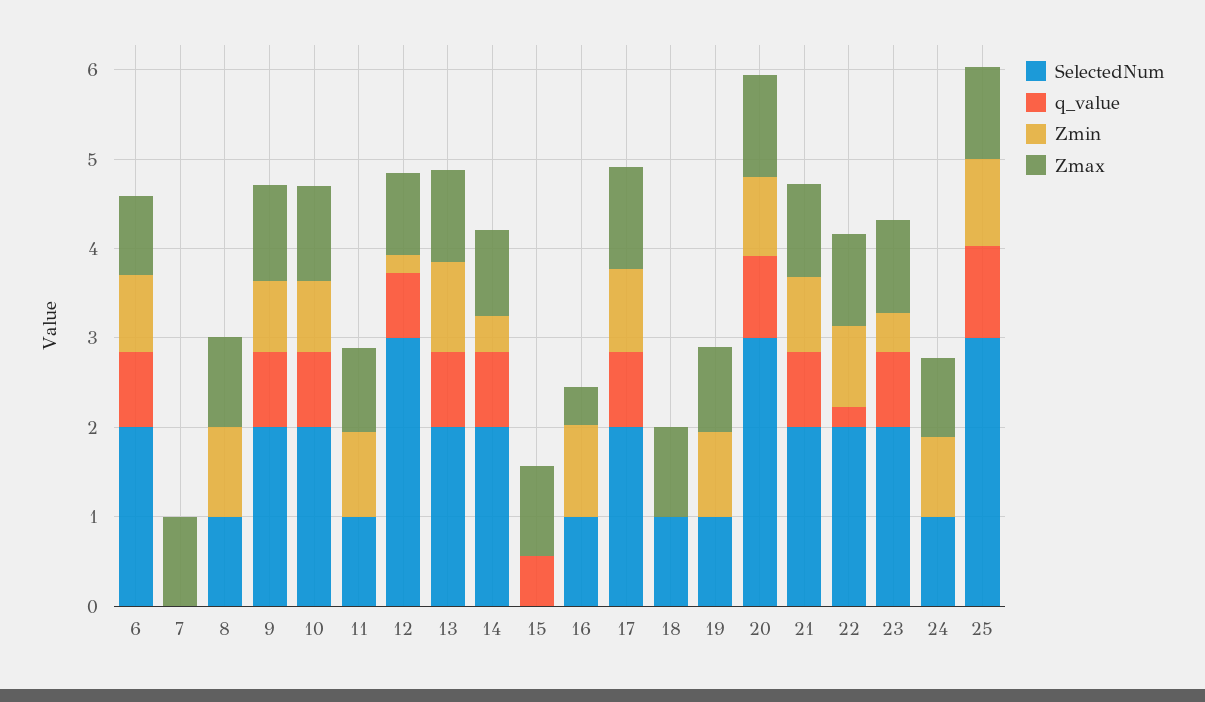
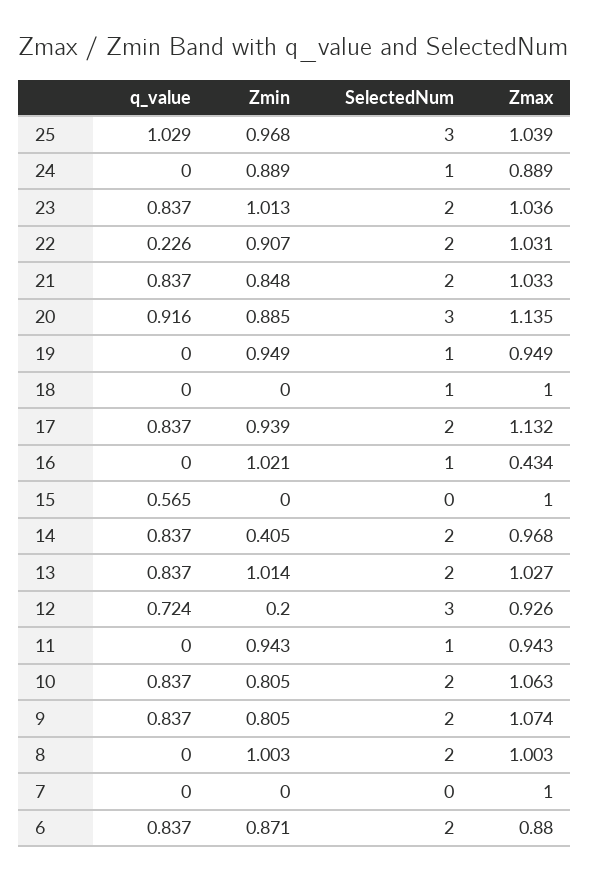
  {
    "SelectedNum": {
      "6": 2,
      "7": 0,
-     "8": 1,
+     "8": 2,
      "9": 2,
      "10": 2,
      "11": 1,
      "12": 3,
      "13": 2,
      "14": 2,
      "15": 0,
      "16": 1,
      "17": 2,
      "18": 1,
      "19": 1,
      "20": 3,
      "21": 2,
      "22": 2,
      "23": 2,
      "24": 1,
      "25": 3
    },
    "q_value": {
      "6": 0.837,
      "7": 0,
      "8": 0,
      "9": 0.837,
      "10": 0.837,
      "11": 0,
      "12": 0.724,
      "13": 0.837,
      "14": 0.837,
      "15": 0.565,
      "16": 0,
      "17": 0.837,
      "18": 0,
      "19": 0,
      "20": 0.916,
      "21": 0.837,
      "22": 0.226,
      "23": 0.837,
      "24": 0,
      "25": 1.029
    },
    "Zmin": {
      "6": 0.871,
      "7": 0,
      "8": 1.003,
      "9": 0.805,
      "10": 0.805,
      "11": 0.943,
      "12": 0.2,
      "13": 1.014,
      "14": 0.405,
      "15": 0,
      "16": 1.021,
      "17": 0.939,
      "18": 0,
      "19": 0.949,
      "20": 0.885,
      "21": 0.848,
      "22": 0.907,
-     "23": 0.4,
+     "23": 1.013,
      "24": 0.889,
      "25": 0.968
    },
    "Zmax": {
      "6": 0.88,
      "7": 1,
      "8": 1.003,
      "9": 1.074,
      "10": 1.063,
      "11": 0.943,
      "12": 0.926,
      "13": 1.027,
      "14": 0.968,
      "15": 1,
      "16": 0.434,
      "17": 1.132,
      "18": 1,
      "19": 0.949,
      "20": 1.135,
      "21": 1.033,
      "22": 1.031,
      "23": 1.036,
      "24": 0.889,
      "25": 1.039
    }
  }

